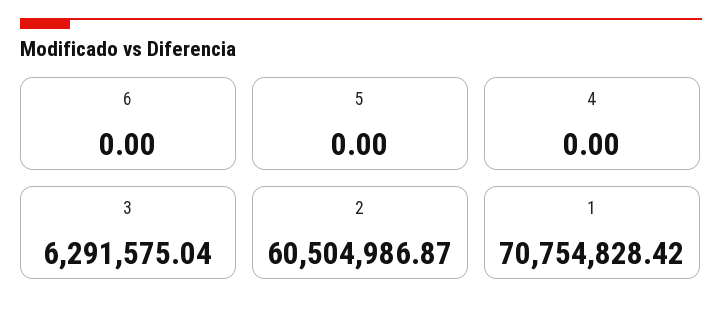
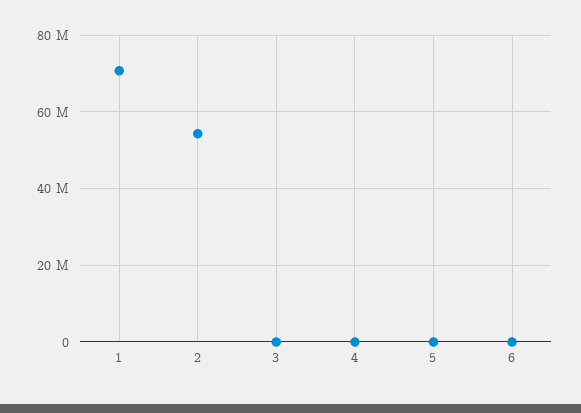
  {
    "6": 0,
    "5": 0,
    "4": 0,
-   "3": 6291575.04,
+   "3": 0,
-   "2": 60504986.87,
+   "2": 54000000,
    "1": 70754828.42
  }

